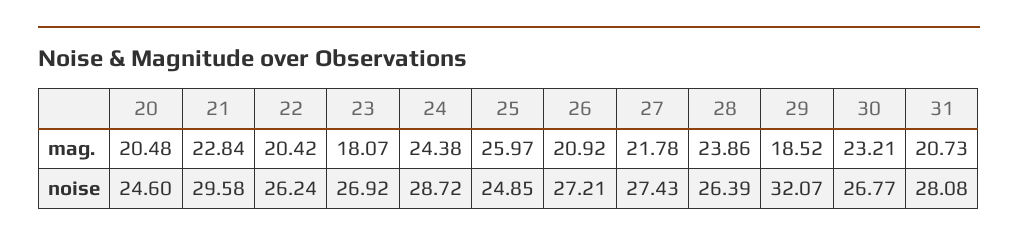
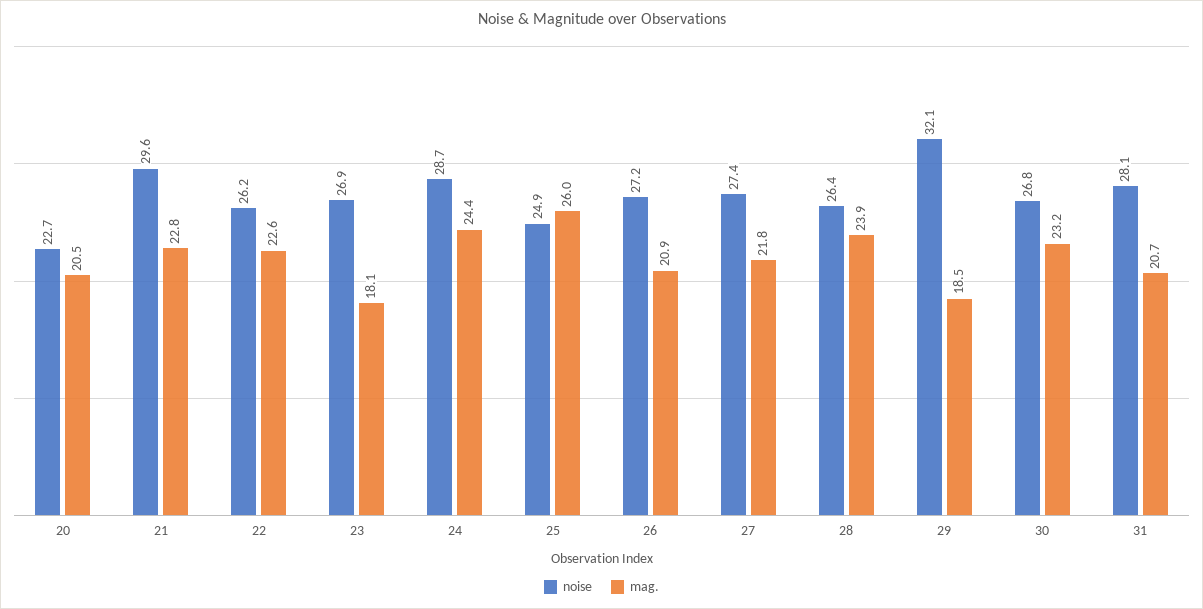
  {
    "mag.": {
      "20": 20.48,
      "21": 22.84,
-     "22": 20.42,
+     "22": 22.6,
      "23": 18.07,
      "24": 24.38,
      "25": 25.97,
      "26": 20.92,
      "27": 21.78,
      "28": 23.86,
      "29": 18.52,
      "30": 23.21,
      "31": 20.73
    },
    "noise": {
-     "20": 24.6,
+     "20": 22.7,
      "21": 29.58,
      "22": 26.24,
      "23": 26.92,
      "24": 28.72,
      "25": 24.85,
      "26": 27.21,
      "27": 27.43,
      "28": 26.39,
      "29": 32.07,
      "30": 26.77,
      "31": 28.08
    }
  }

